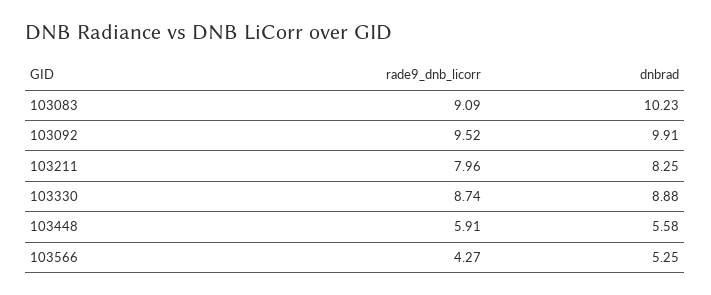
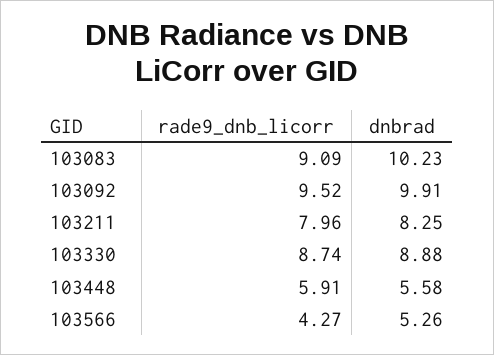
  {
    "rade9_dnb_licorr": {
      "103083": 9.09,
      "103092": 9.52,
      "103211": 7.96,
      "103330": 8.74,
      "103448": 5.91,
      "103566": 4.27
    },
    "dnbrad": {
      "103083": 10.23,
      "103092": 9.91,
      "103211": 8.25,
      "103330": 8.88,
      "103448": 5.58,
-     "103566": 5.25
+     "103566": 5.26
    }
  }

